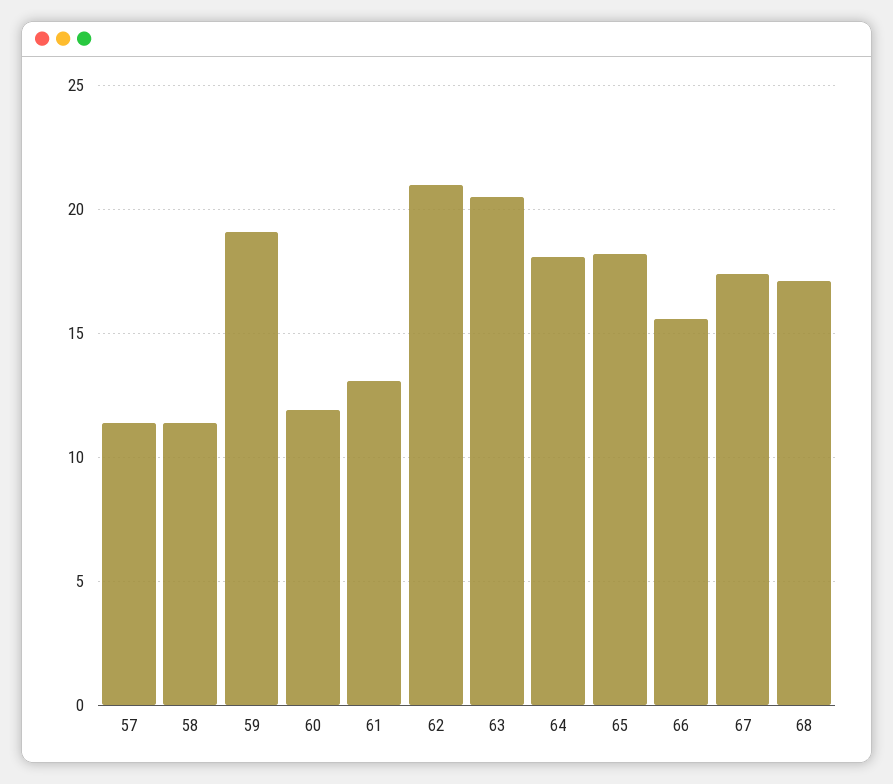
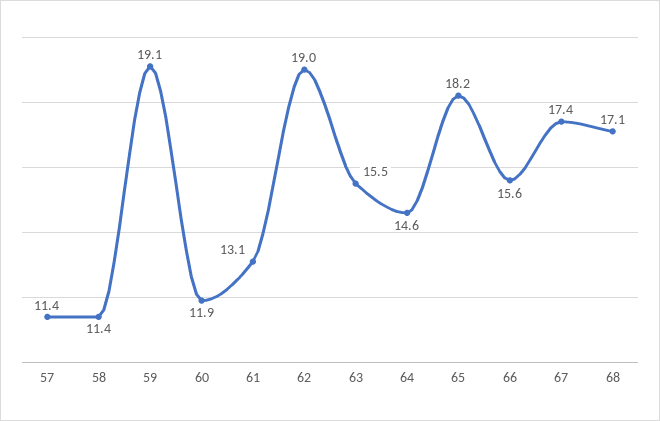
  {
    "57": 11.4,
    "58": 11.4,
    "59": 19.1,
    "60": 11.9,
    "61": 13.1,
-   "62": 21,
+   "62": 19,
-   "63": 20.5,
+   "63": 15.5,
-   "64": 18,
+   "64": 14.6,
    "65": 18.2,
    "66": 15.6,
    "67": 17.4,
    "68": 17.1
  }

